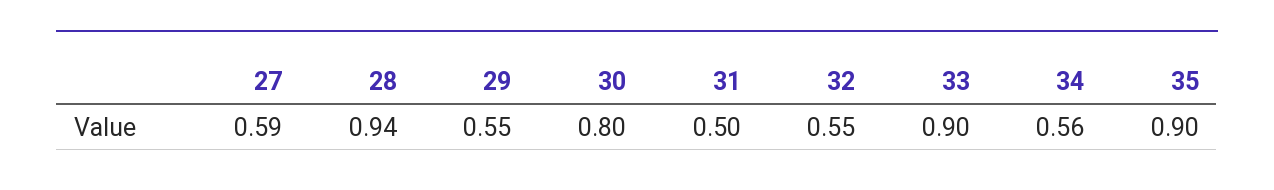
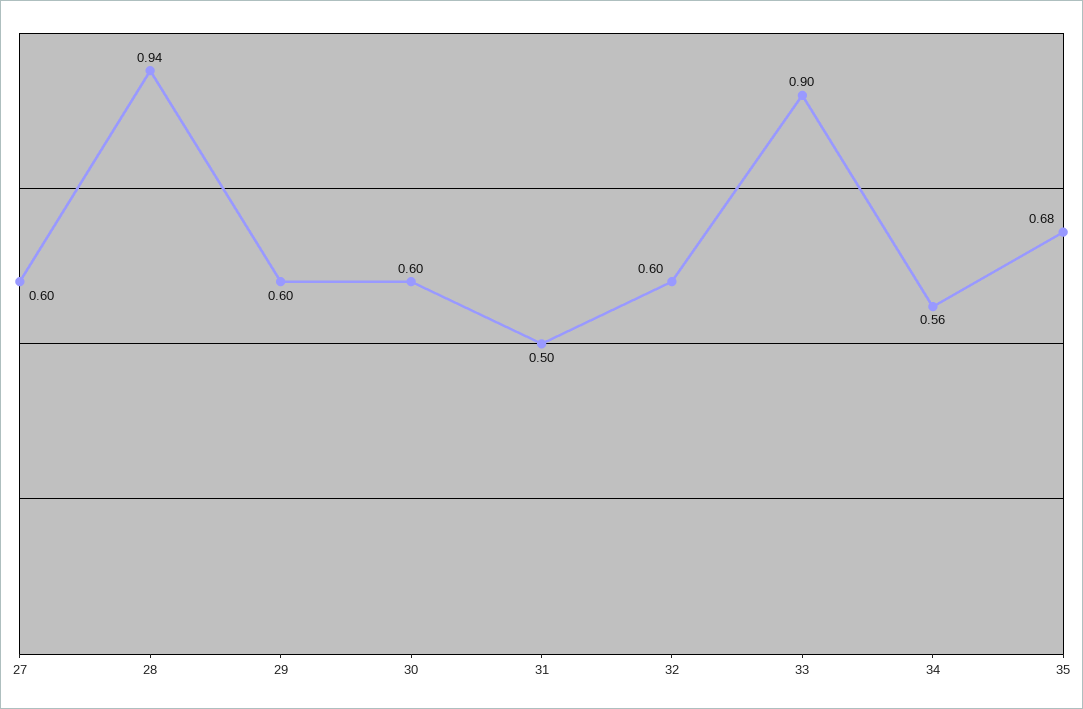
  {
-   "27": 0.59,
+   "27": 0.6,
    "28": 0.94,
-   "29": 0.55,
+   "29": 0.6,
-   "30": 0.8,
+   "30": 0.6,
    "31": 0.5,
-   "32": 0.55,
+   "32": 0.6,
    "33": 0.9,
    "34": 0.56,
-   "35": 0.9
+   "35": 0.68
  }

